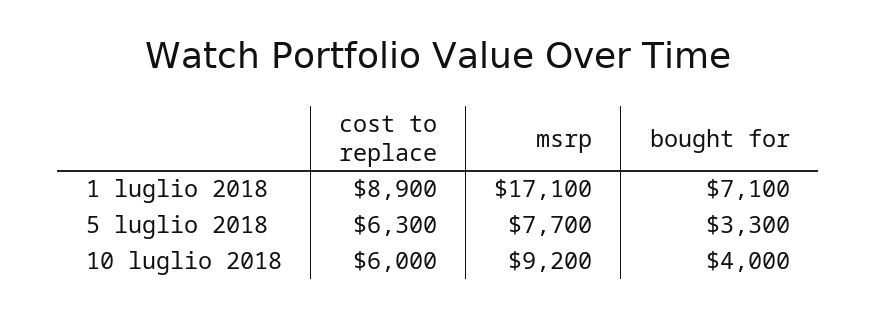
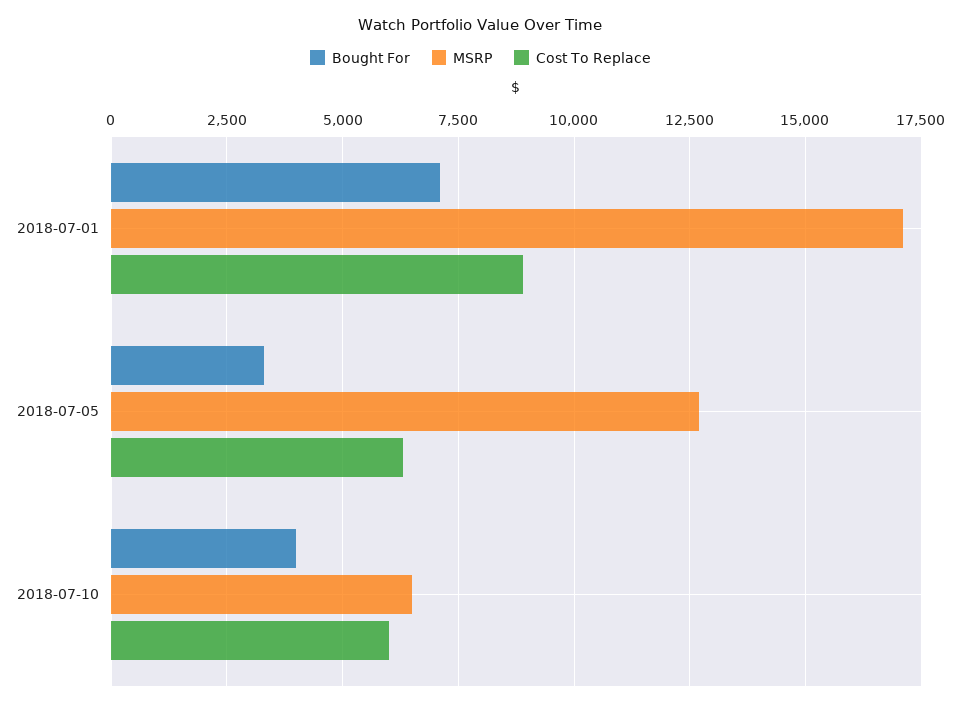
  {
    "cost to replace": {
      "1 luglio 2018": 8900,
      "5 luglio 2018": 6300,
      "10 luglio 2018": 6000
    },
    "msrp": {
      "1 luglio 2018": 17100,
-     "5 luglio 2018": 7700,
+     "5 luglio 2018": 12750,
-     "10 luglio 2018": 9200
+     "10 luglio 2018": 6500
    },
    "bought for": {
      "1 luglio 2018": 7100,
      "5 luglio 2018": 3300,
      "10 luglio 2018": 4000
    }
  }

